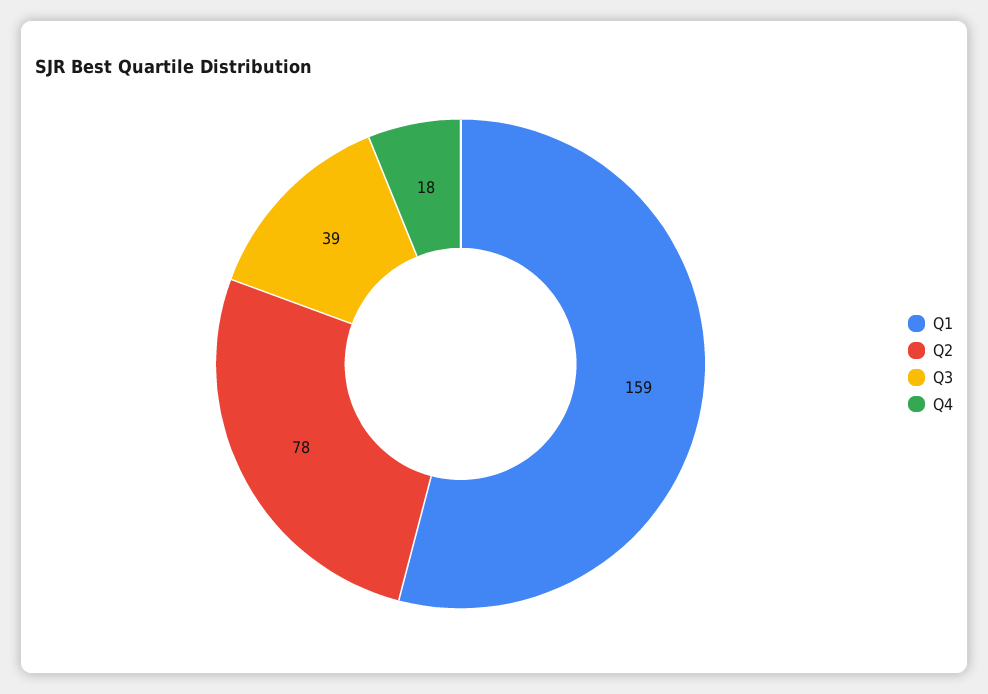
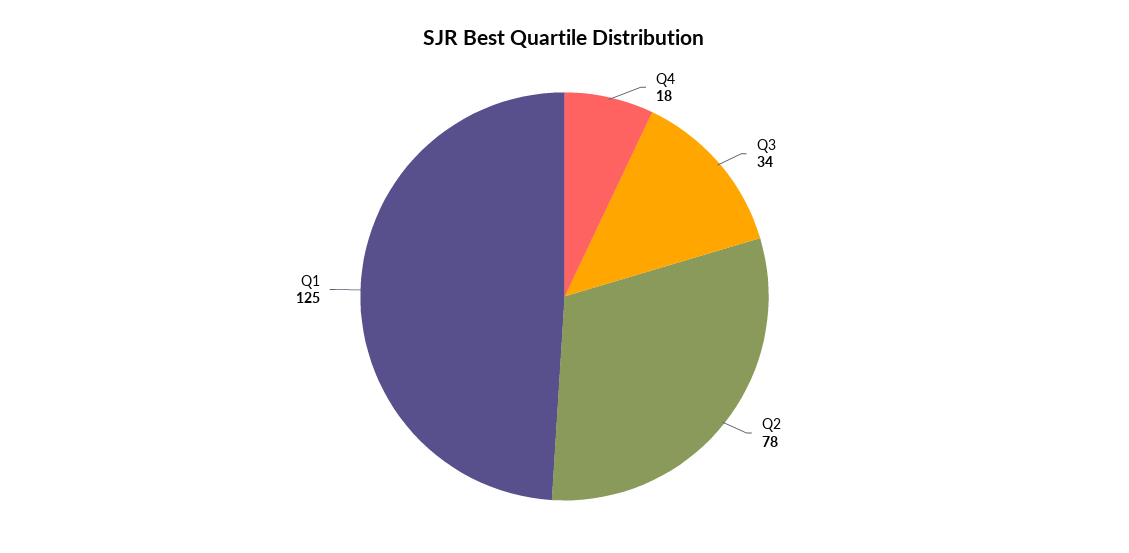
  {
-   "Q1": 159,
+   "Q1": 125,
    "Q2": 78,
-   "Q3": 39,
+   "Q3": 34,
    "Q4": 18
  }

